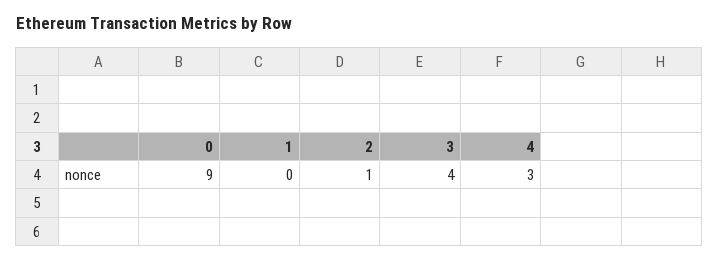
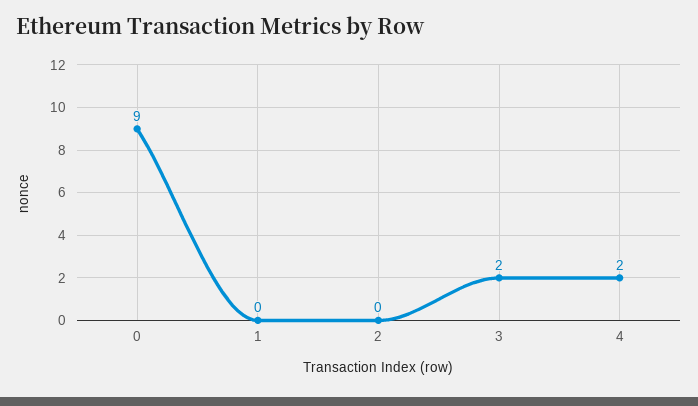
  {
    "0": 9,
    "1": 0,
-   "2": 1,
+   "2": 0,
-   "3": 4,
+   "3": 2,
-   "4": 3
+   "4": 2
  }

